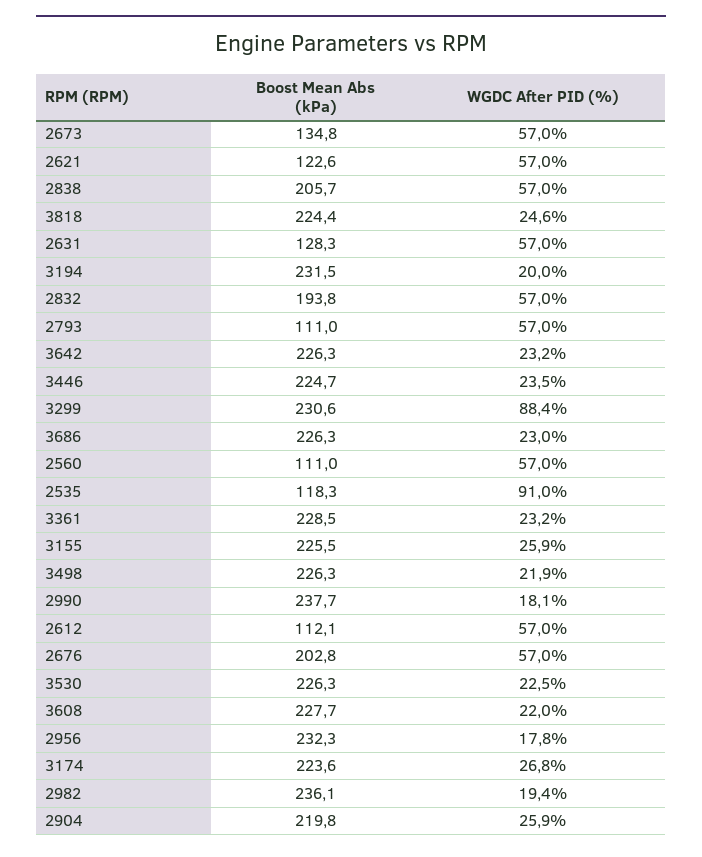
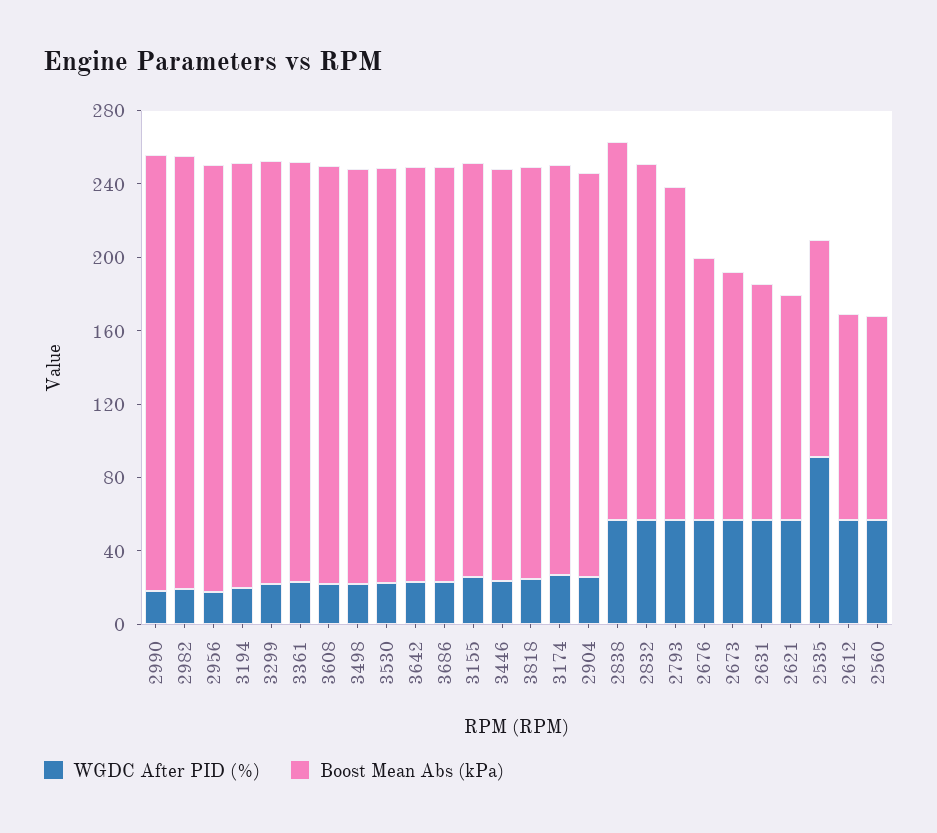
  {
    "Boost Mean Abs (kPa)": {
      "2673": 134.8,
      "2621": 122.6,
      "2838": 205.7,
      "3818": 224.4,
      "2631": 128.3,
      "3194": 231.5,
      "2832": 193.8,
-     "2793": 111,
+     "2793": 180,
      "3642": 226.3,
      "3446": 224.7,
      "3299": 230.6,
      "3686": 226.3,
      "2560": 111,
      "2535": 118.3,
      "3361": 228.5,
      "3155": 225.5,
      "3498": 226.3,
      "2990": 237.7,
      "2612": 112.1,
-     "2676": 202.8,
+     "2676": 140,
      "3530": 226.3,
      "3608": 227.7,
      "2956": 232.3,
      "3174": 223.6,
      "2982": 236.1,
      "2904": 219.8
    },
    "WGDC After PID (%)": {
      "2673": 57,
      "2621": 57,
      "2838": 57,
      "3818": 24.6,
      "2631": 57,
      "3194": 20,
      "2832": 57,
      "2793": 57,
      "3642": 23.2,
      "3446": 23.5,
-     "3299": 88.4,
+     "3299": 20,
      "3686": 23,
      "2560": 57,
      "2535": 91,
      "3361": 23.2,
      "3155": 25.9,
      "3498": 21.9,
      "2990": 18.1,
      "2612": 57,
      "2676": 57,
      "3530": 22.5,
      "3608": 22,
      "2956": 17.8,
      "3174": 26.8,
      "2982": 19.4,
      "2904": 25.9
    }
  }

